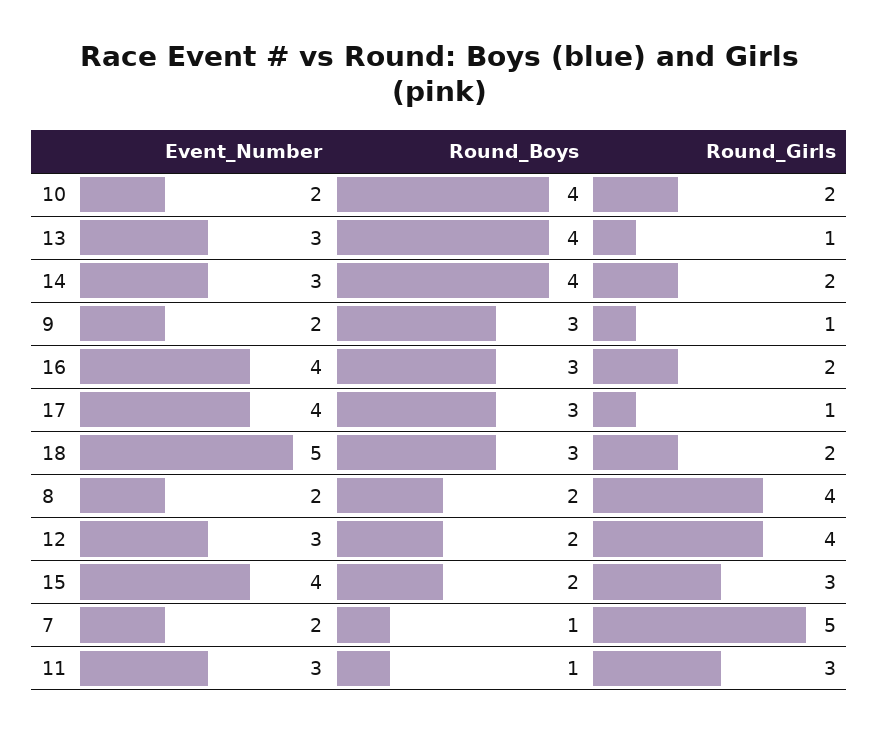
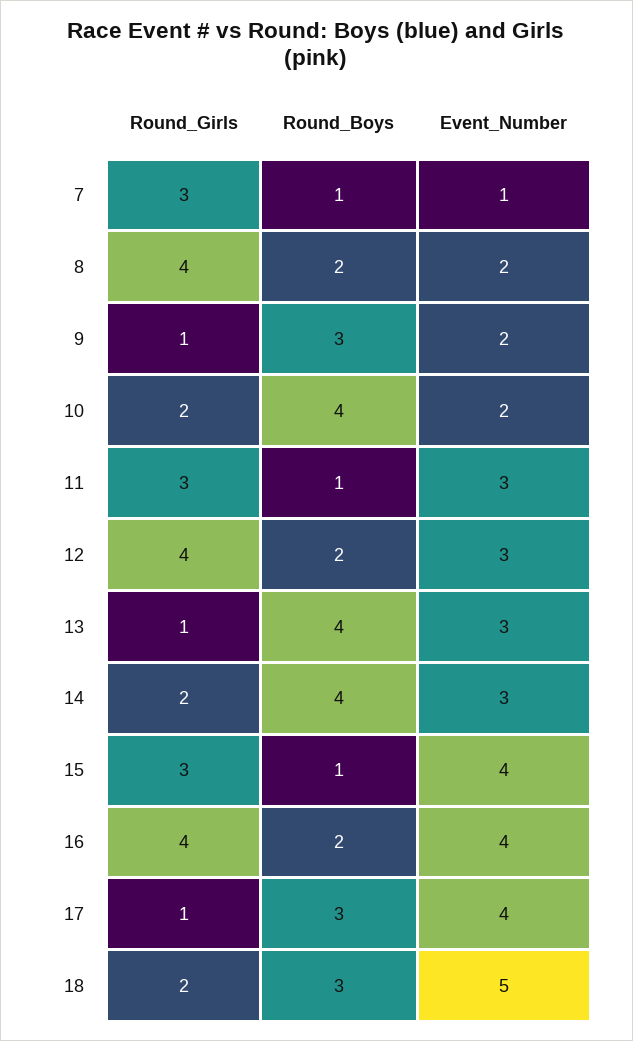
  {
    "Event_Number": {
      "10": 2,
      "13": 3,
      "14": 3,
      "9": 2,
      "16": 4,
      "17": 4,
      "18": 5,
      "8": 2,
      "12": 3,
      "15": 4,
-     "7": 2,
+     "7": 1,
      "11": 3
    },
    "Round_Boys": {
      "10": 4,
      "13": 4,
      "14": 4,
      "9": 3,
-     "16": 3,
+     "16": 2,
      "17": 3,
      "18": 3,
      "8": 2,
      "12": 2,
-     "15": 2,
+     "15": 1,
      "7": 1,
      "11": 1
    },
    "Round_Girls": {
      "10": 2,
      "13": 1,
      "14": 2,
      "9": 1,
-     "16": 2,
+     "16": 4,
      "17": 1,
      "18": 2,
      "8": 4,
      "12": 4,
      "15": 3,
-     "7": 5,
+     "7": 3,
      "11": 3
    }
  }

